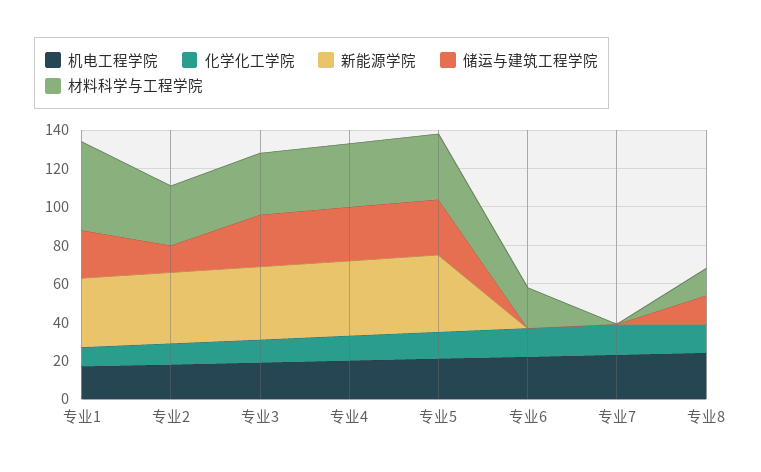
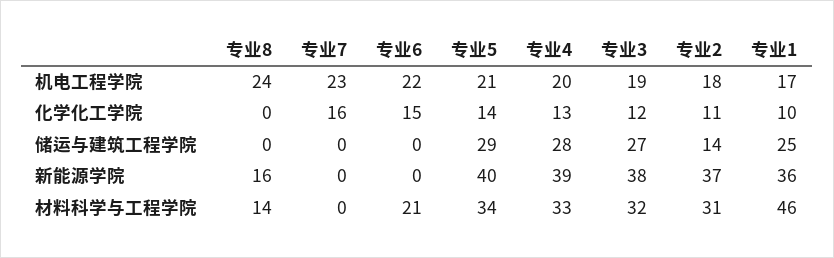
  {
    "机电工程学院": {
      "专业1": 17,
      "专业2": 18,
      "专业3": 19,
      "专业4": 20,
      "专业5": 21,
      "专业6": 22,
      "专业7": 23,
      "专业8": 24
    },
    "化学化工学院": {
      "专业1": 10,
      "专业2": 11,
      "专业3": 12,
      "专业4": 13,
      "专业5": 14,
      "专业6": 15,
      "专业7": 16,
-     "专业8": 15
+     "专业8": 0
    },
    "新能源学院": {
      "专业1": 36,
      "专业2": 37,
      "专业3": 38,
      "专业4": 39,
      "专业5": 40,
      "专业6": 0,
      "专业7": 0,
-     "专业8": 0
+     "专业8": 16
    },
    "储运与建筑工程学院": {
      "专业1": 25,
      "专业2": 14,
      "专业3": 27,
      "专业4": 28,
      "专业5": 29,
      "专业6": 0,
      "专业7": 0,
-     "专业8": 15
+     "专业8": 0
    },
    "材料科学与工程学院": {
      "专业1": 46,
      "专业2": 31,
      "专业3": 32,
      "专业4": 33,
      "专业5": 34,
      "专业6": 21,
      "专业7": 0,
      "专业8": 14
    }
  }

